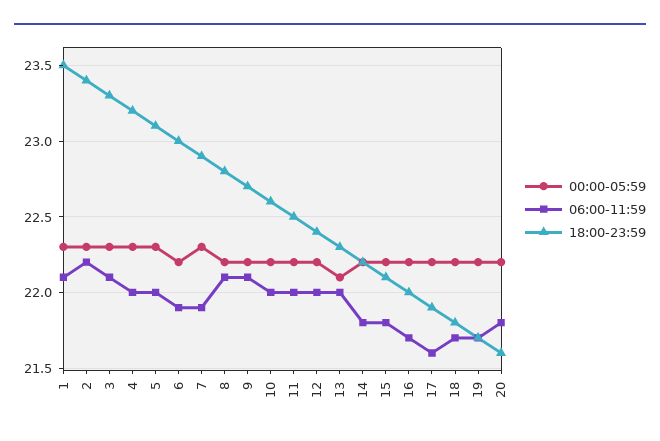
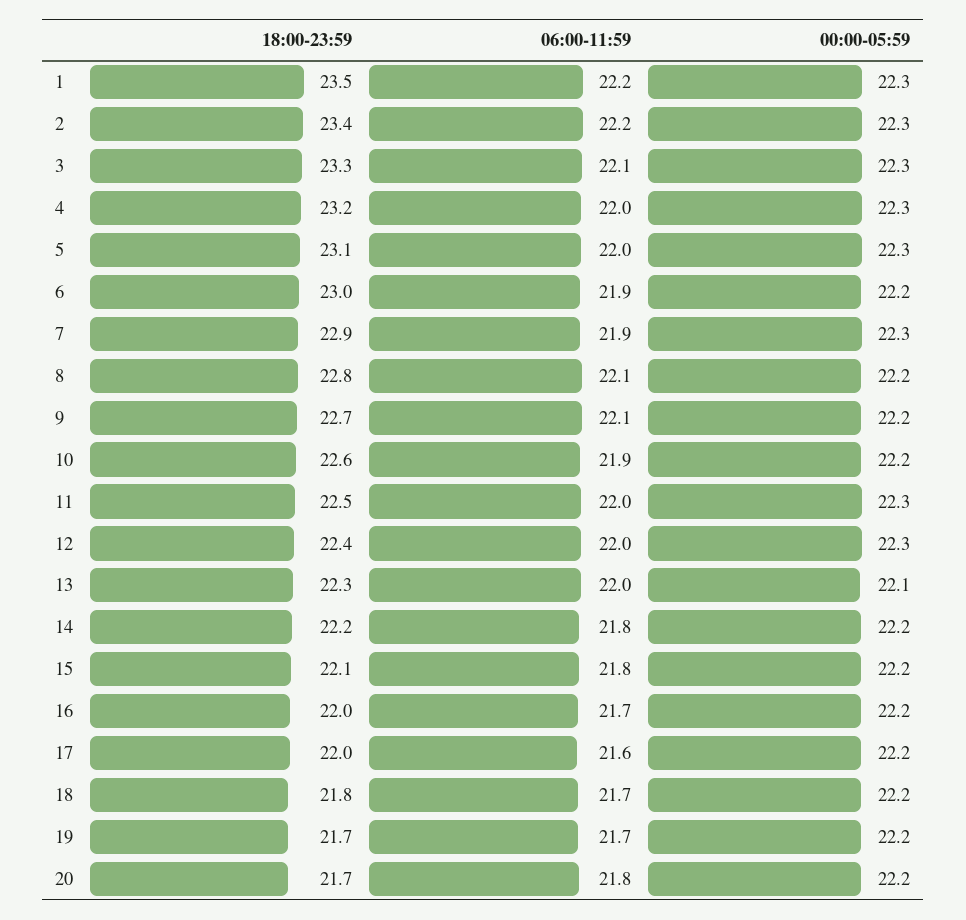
  {
    "00:00-05:59": {
      "1": 22.3,
      "2": 22.3,
      "3": 22.3,
      "4": 22.3,
      "5": 22.3,
      "6": 22.2,
      "7": 22.3,
      "8": 22.2,
      "9": 22.2,
      "10": 22.2,
-     "11": 22.2,
+     "11": 22.3,
-     "12": 22.2,
+     "12": 22.3,
      "13": 22.1,
      "14": 22.2,
      "15": 22.2,
      "16": 22.2,
      "17": 22.2,
      "18": 22.2,
      "19": 22.2,
      "20": 22.2
    },
    "06:00-11:59": {
-     "1": 22.1,
+     "1": 22.2,
      "2": 22.2,
      "3": 22.1,
      "4": 22,
      "5": 22,
      "6": 21.9,
      "7": 21.9,
      "8": 22.1,
      "9": 22.1,
-     "10": 22,
+     "10": 21.9,
      "11": 22,
      "12": 22,
      "13": 22,
      "14": 21.8,
      "15": 21.8,
      "16": 21.7,
      "17": 21.6,
      "18": 21.7,
      "19": 21.7,
      "20": 21.8
    },
    "18:00-23:59": {
      "1": 23.5,
      "2": 23.4,
      "3": 23.3,
      "4": 23.2,
      "5": 23.1,
      "6": 23,
      "7": 22.9,
      "8": 22.8,
      "9": 22.7,
      "10": 22.6,
      "11": 22.5,
      "12": 22.4,
      "13": 22.3,
      "14": 22.2,
      "15": 22.1,
      "16": 22,
-     "17": 21.9,
+     "17": 22,
      "18": 21.8,
      "19": 21.7,
-     "20": 21.6
+     "20": 21.7
    }
  }

